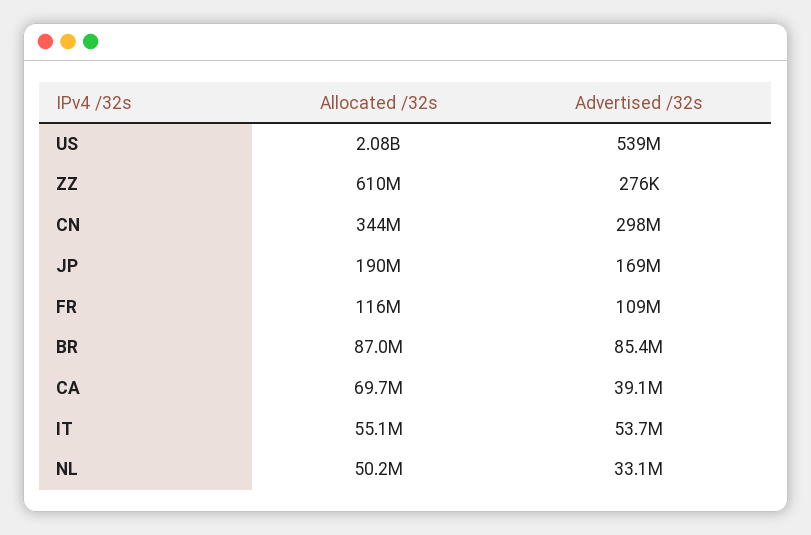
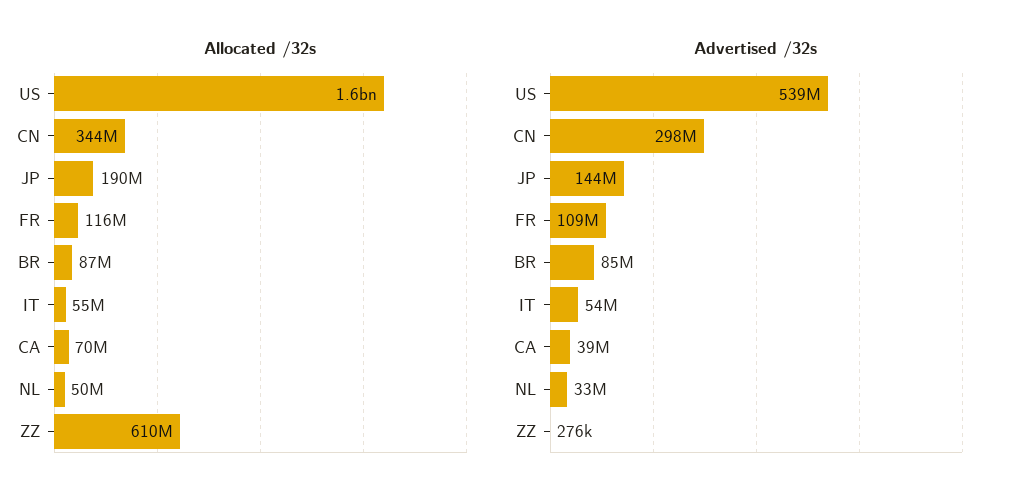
  {
    "Allocated /32s": {
-     "US": 2080000000,
+     "US": 1600000000,
      "ZZ": 610000000,
      "CN": 344000000,
      "JP": 190000000,
      "FR": 116000000,
      "BR": 87000000,
      "CA": 69700000,
      "IT": 55100000,
      "NL": 50200000
    },
    "Advertised /32s": {
      "US": 539000000,
      "ZZ": 276000,
      "CN": 298000000,
-     "JP": 169000000,
+     "JP": 144000000,
      "FR": 109000000,
      "BR": 85400000,
      "CA": 39100000,
      "IT": 53700000,
      "NL": 33100000
    }
  }

